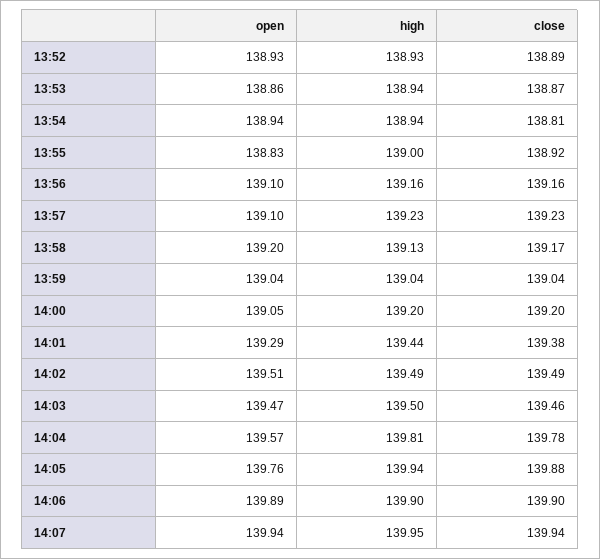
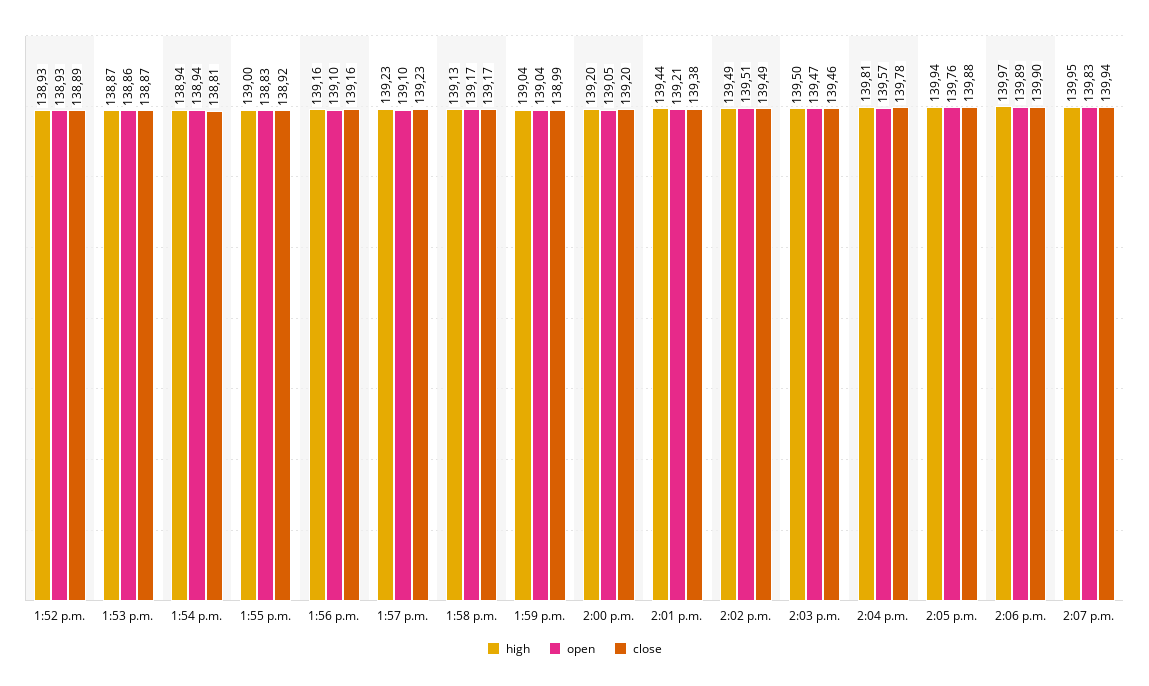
  {
    "open": {
      "13:52": 138.93,
      "13:53": 138.86,
      "13:54": 138.94,
      "13:55": 138.83,
      "13:56": 139.1,
      "13:57": 139.1,
-     "13:58": 139.2,
+     "13:58": 139.17,
      "13:59": 139.04,
      "14:00": 139.05,
-     "14:01": 139.29,
+     "14:01": 139.21,
      "14:02": 139.51,
      "14:03": 139.47,
      "14:04": 139.57,
      "14:05": 139.76,
      "14:06": 139.89,
-     "14:07": 139.94
+     "14:07": 139.83
    },
    "high": {
      "13:52": 138.93,
-     "13:53": 138.94,
+     "13:53": 138.87,
      "13:54": 138.94,
      "13:55": 139,
      "13:56": 139.16,
      "13:57": 139.23,
      "13:58": 139.13,
      "13:59": 139.04,
      "14:00": 139.2,
      "14:01": 139.44,
      "14:02": 139.49,
      "14:03": 139.5,
      "14:04": 139.81,
      "14:05": 139.94,
-     "14:06": 139.9,
+     "14:06": 139.97,
      "14:07": 139.95
    },
    "close": {
      "13:52": 138.89,
      "13:53": 138.87,
      "13:54": 138.81,
      "13:55": 138.92,
      "13:56": 139.16,
      "13:57": 139.23,
      "13:58": 139.17,
-     "13:59": 139.04,
+     "13:59": 138.99,
      "14:00": 139.2,
      "14:01": 139.38,
      "14:02": 139.49,
      "14:03": 139.46,
      "14:04": 139.78,
      "14:05": 139.88,
      "14:06": 139.9,
      "14:07": 139.94
    }
  }

